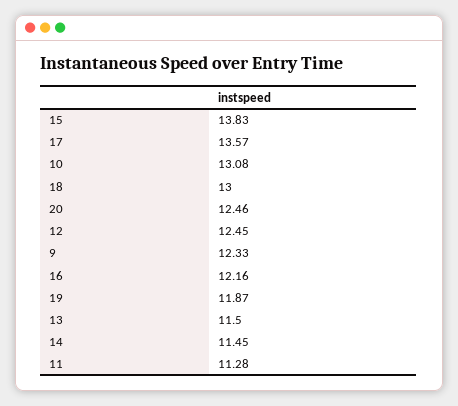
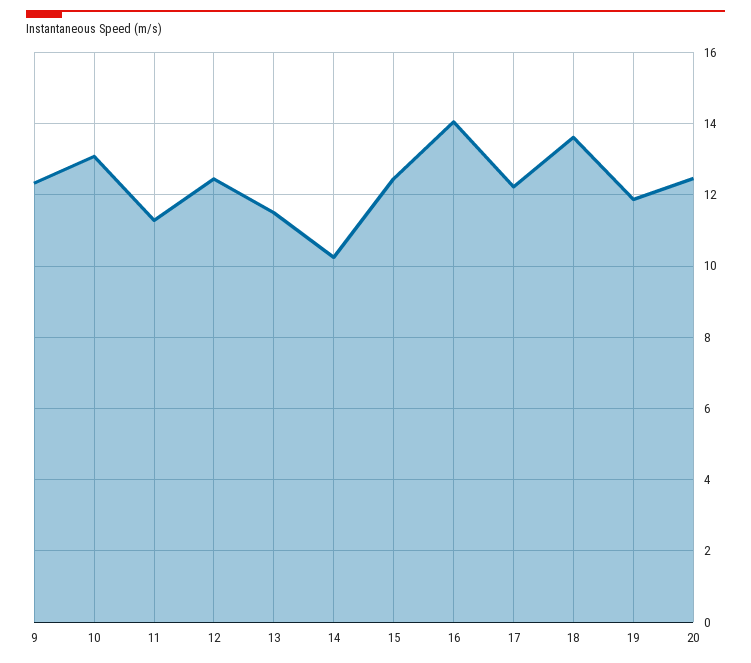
  {
-   "15": 13.83,
+   "15": 12.4,
-   "17": 13.57,
+   "17": 12.2,
    "10": 13.08,
-   "18": 13,
+   "18": 13.6,
    "20": 12.46,
    "12": 12.45,
    "9": 12.33,
-   "16": 12.16,
+   "16": 14,
    "19": 11.87,
    "13": 11.5,
-   "14": 11.45,
+   "14": 10.2,
    "11": 11.28
  }

